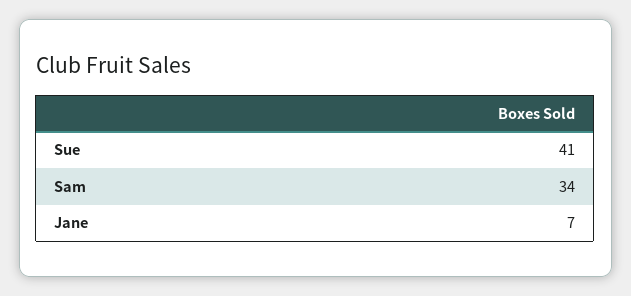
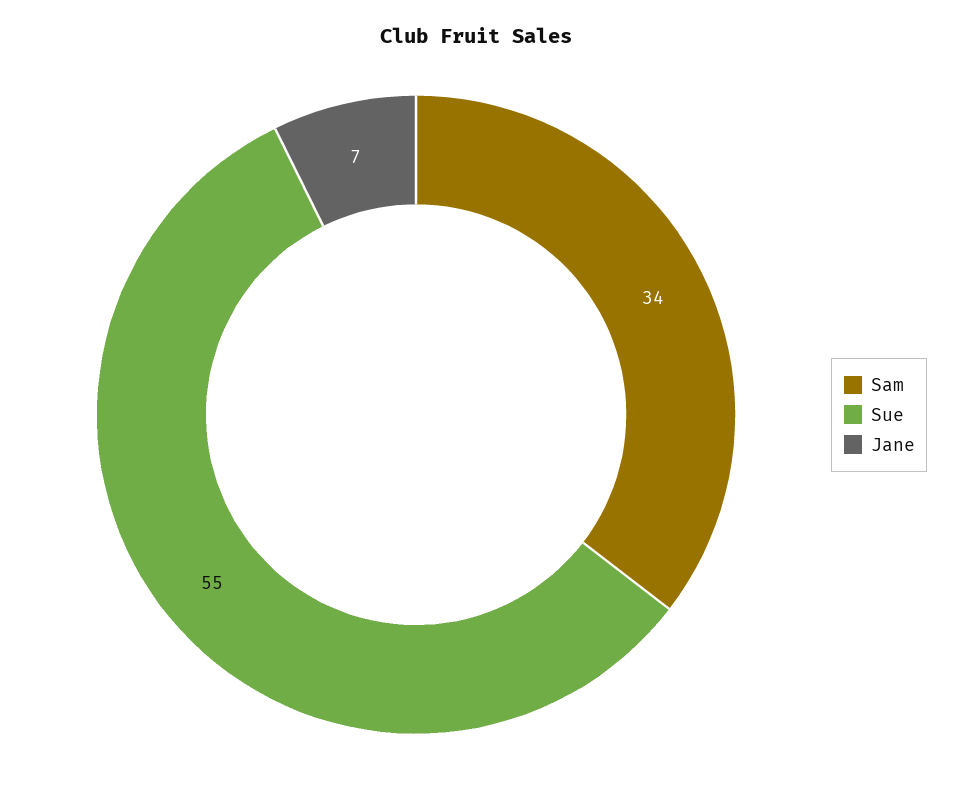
  {
-   "Sue": 41,
+   "Sue": 55,
    "Sam": 34,
    "Jane": 7
  }

